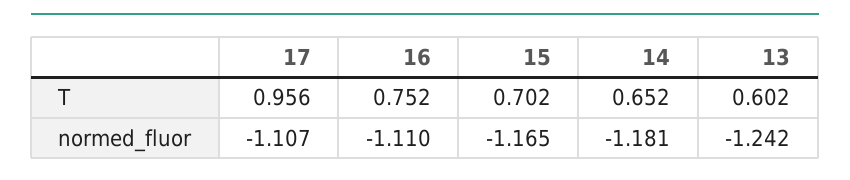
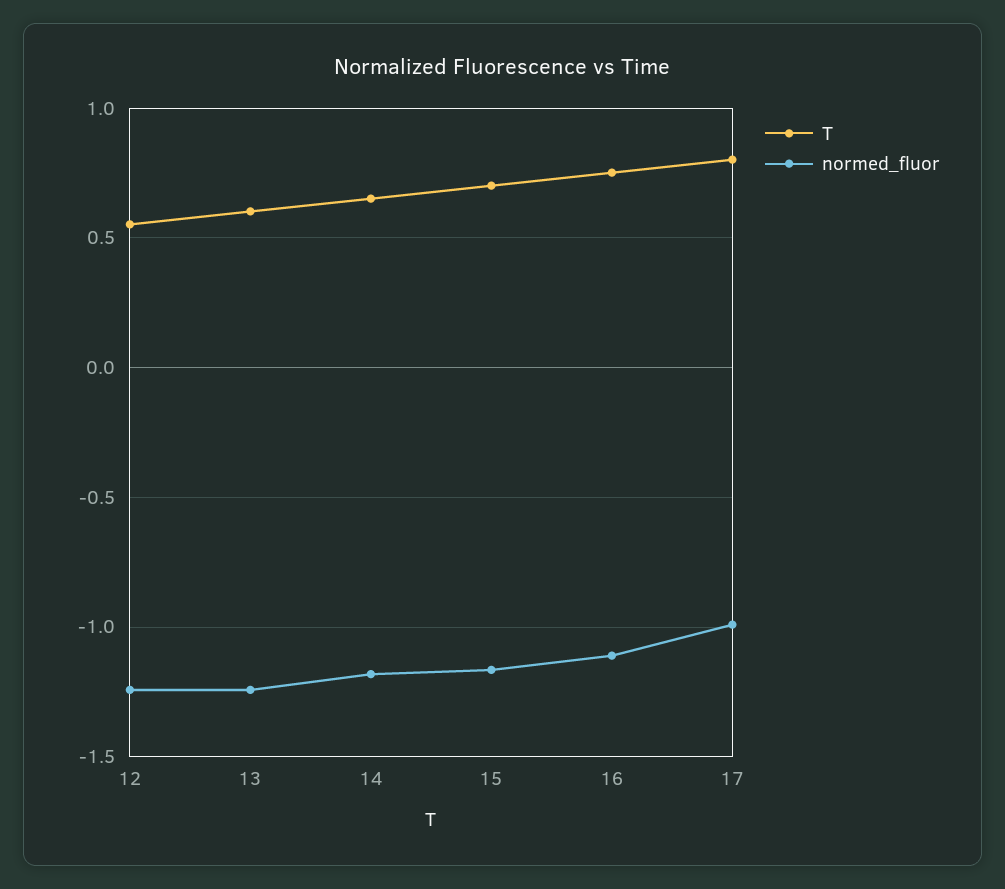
  {
    "T": {
-     "17": 0.956,
+     "17": 0.8,
      "16": 0.752,
      "15": 0.702,
      "14": 0.652,
-     "13": 0.602
+     "13": 0.602,
+     "12": 0.55
    },
    "normed_fluor": {
-     "17": -1.107,
+     "17": -1,
      "16": -1.11,
      "15": -1.165,
      "14": -1.181,
-     "13": -1.242
+     "13": -1.242,
+     "12": -1.25
    }
  }

